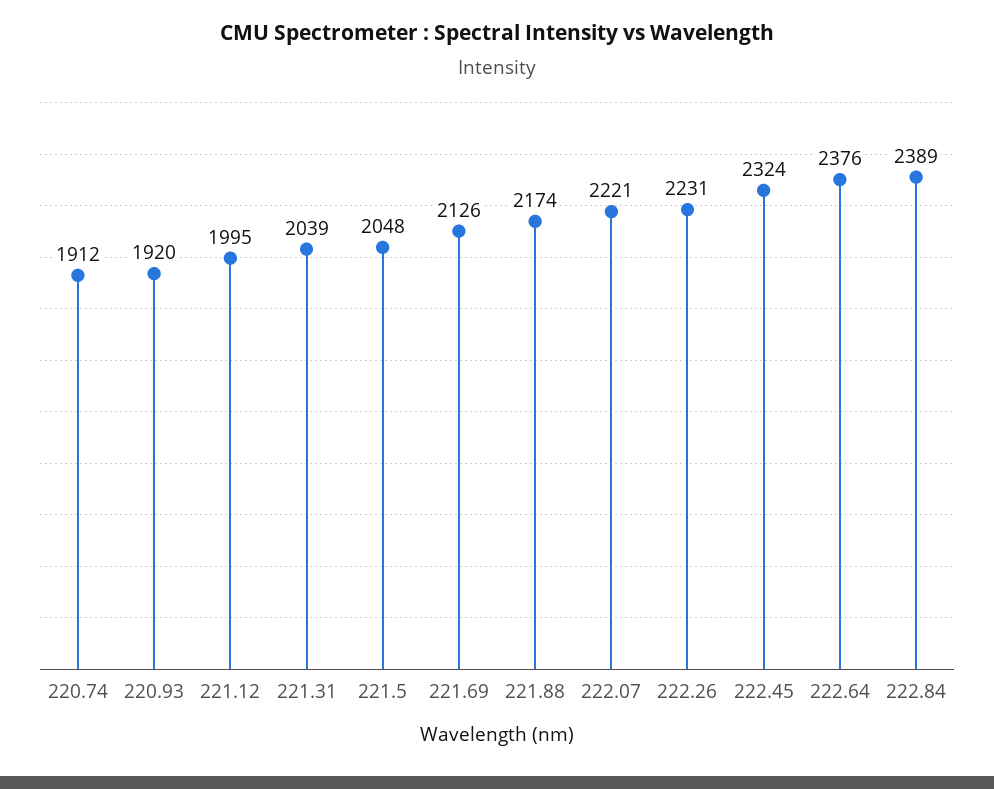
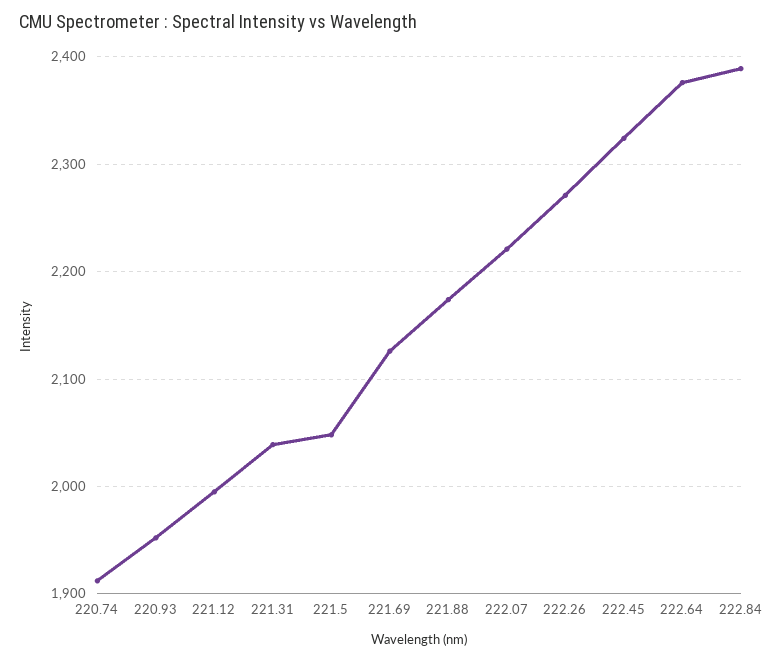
  {
    "220.74": 1912,
-   "220.93": 1920,
+   "220.93": 1950,
    "221.12": 1995,
    "221.31": 2039,
    "221.5": 2048,
    "221.69": 2126,
    "221.88": 2174,
    "222.07": 2221,
-   "222.26": 2231,
+   "222.26": 2270,
    "222.45": 2324,
    "222.64": 2376,
    "222.84": 2389
  }

